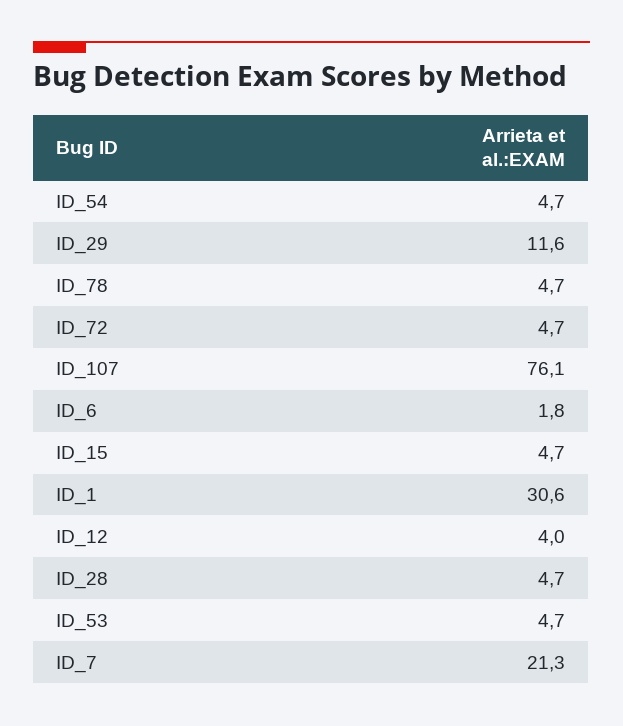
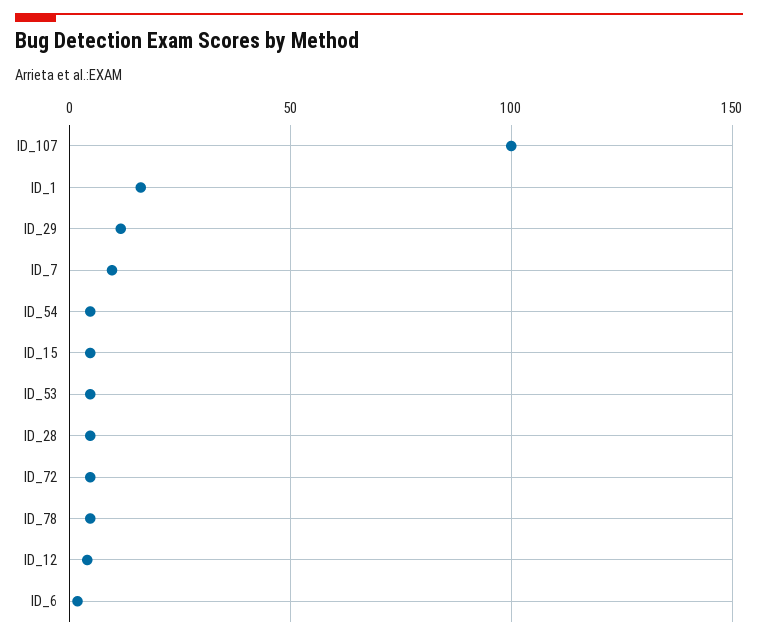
  {
    "ID_54": 4.7,
    "ID_29": 11.6,
    "ID_78": 4.7,
    "ID_72": 4.7,
-   "ID_107": 76.1,
+   "ID_107": 100,
    "ID_6": 1.8,
    "ID_15": 4.7,
-   "ID_1": 30.6,
+   "ID_1": 15,
    "ID_12": 4,
    "ID_28": 4.7,
    "ID_53": 4.7,
-   "ID_7": 21.3
+   "ID_7": 10
  }

